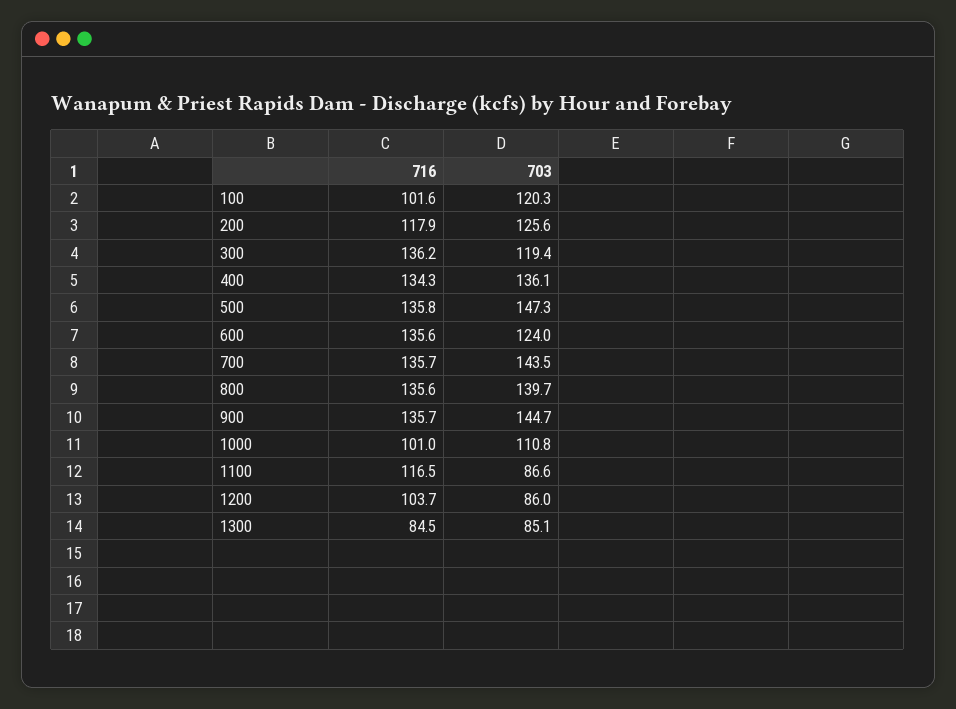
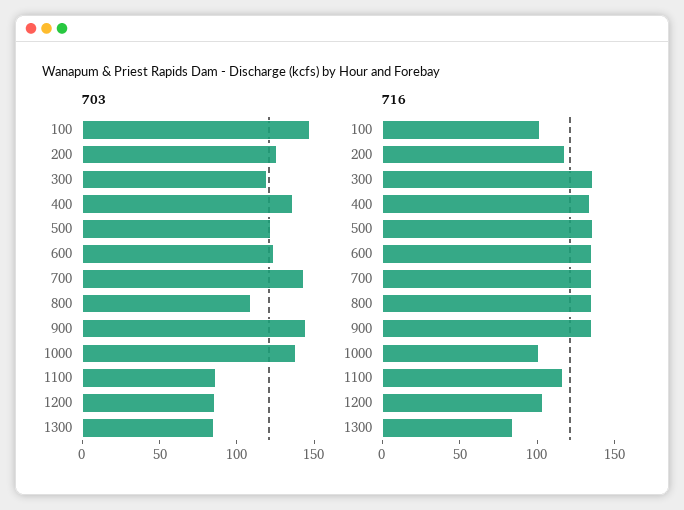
  {
    "716": {
      "100": 101.6,
      "200": 117.9,
      "300": 136.2,
      "400": 134.3,
      "500": 135.8,
      "600": 135.6,
      "700": 135.7,
      "800": 135.6,
      "900": 135.7,
      "1000": 101,
      "1100": 116.5,
      "1200": 103.7,
      "1300": 84.5
    },
    "703": {
-     "100": 120.3,
+     "100": 150,
      "200": 125.6,
      "300": 119.4,
      "400": 136.1,
-     "500": 147.3,
+     "500": 120,
      "600": 124,
      "700": 143.5,
-     "800": 139.7,
+     "800": 110,
      "900": 144.7,
-     "1000": 110.8,
+     "1000": 140,
      "1100": 86.6,
      "1200": 86,
      "1300": 85.1
    }
  }

